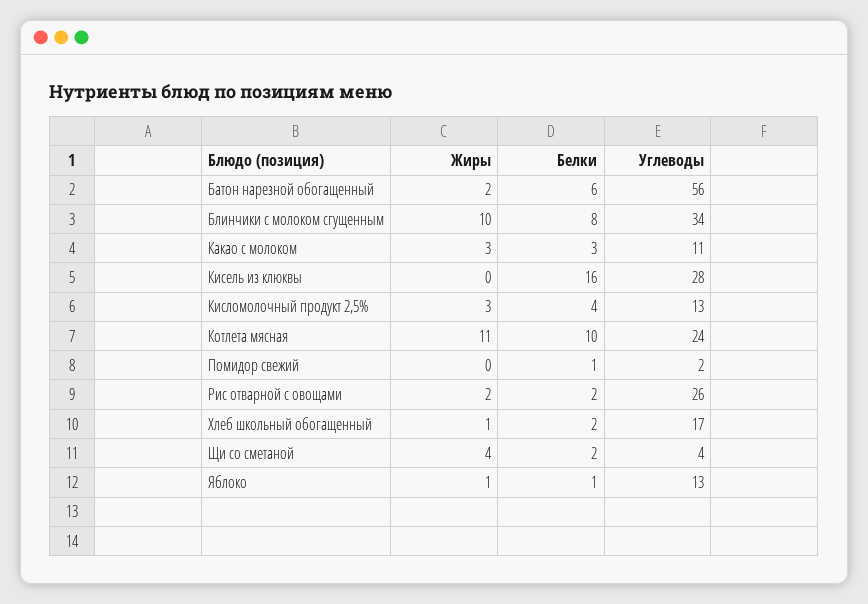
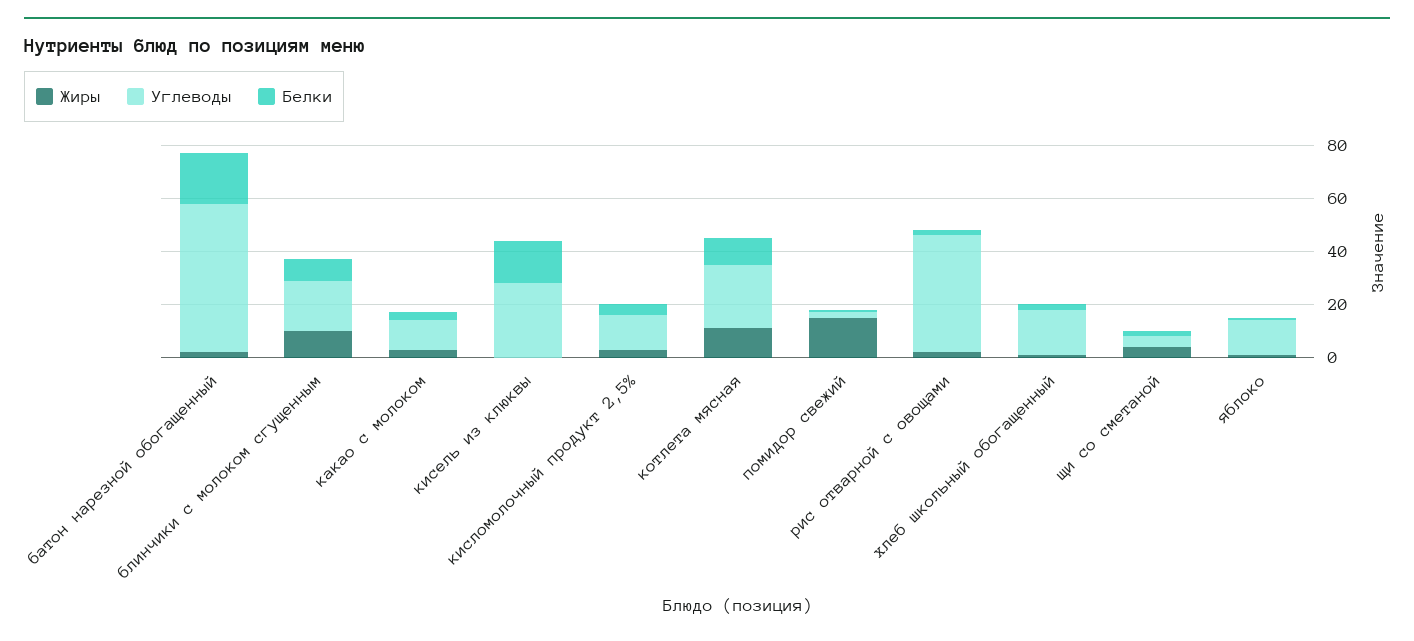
  {
    "Жиры": {
      "Батон нарезной обогащенный": 2,
      "Блинчики с молоком сгущенным": 10,
      "Какао с молоком": 3,
      "Кисель из клюквы": 0,
      "Кисломолочный продукт 2,5%": 3,
      "Котлета мясная": 11,
-     "Помидор свежий": 0,
+     "Помидор свежий": 15,
      "Рис отварной с овощами": 2,
      "Хлеб школьный обогащенный": 1,
      "Щи со сметаной": 4,
      "Яблоко": 1
    },
    "Белки": {
-     "Батон нарезной обогащенный": 6,
+     "Батон нарезной обогащенный": 20,
      "Блинчики с молоком сгущенным": 8,
      "Какао с молоком": 3,
      "Кисель из клюквы": 16,
      "Кисломолочный продукт 2,5%": 4,
      "Котлета мясная": 10,
      "Помидор свежий": 1,
      "Рис отварной с овощами": 2,
      "Хлеб школьный обогащенный": 2,
      "Щи со сметаной": 2,
      "Яблоко": 1
    },
    "Углеводы": {
      "Батон нарезной обогащенный": 56,
-     "Блинчики с молоком сгущенным": 34,
+     "Блинчики с молоком сгущенным": 20,
      "Какао с молоком": 11,
      "Кисель из клюквы": 28,
      "Кисломолочный продукт 2,5%": 13,
      "Котлета мясная": 24,
      "Помидор свежий": 2,
-     "Рис отварной с овощами": 26,
+     "Рис отварной с овощами": 45,
      "Хлеб школьный обогащенный": 17,
      "Щи со сметаной": 4,
      "Яблоко": 13
    }
  }

